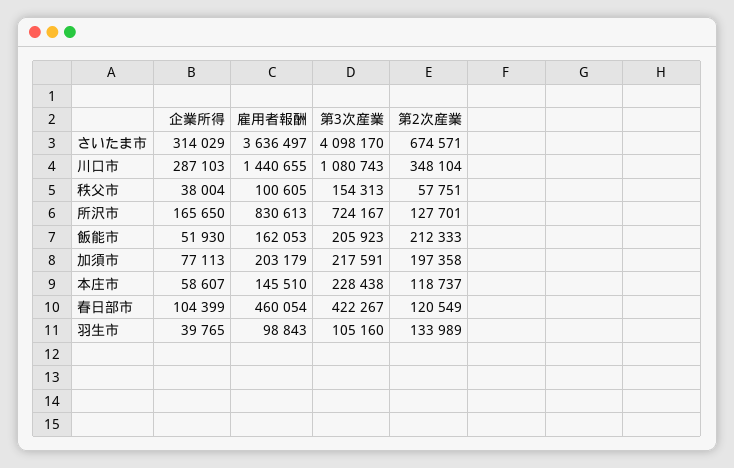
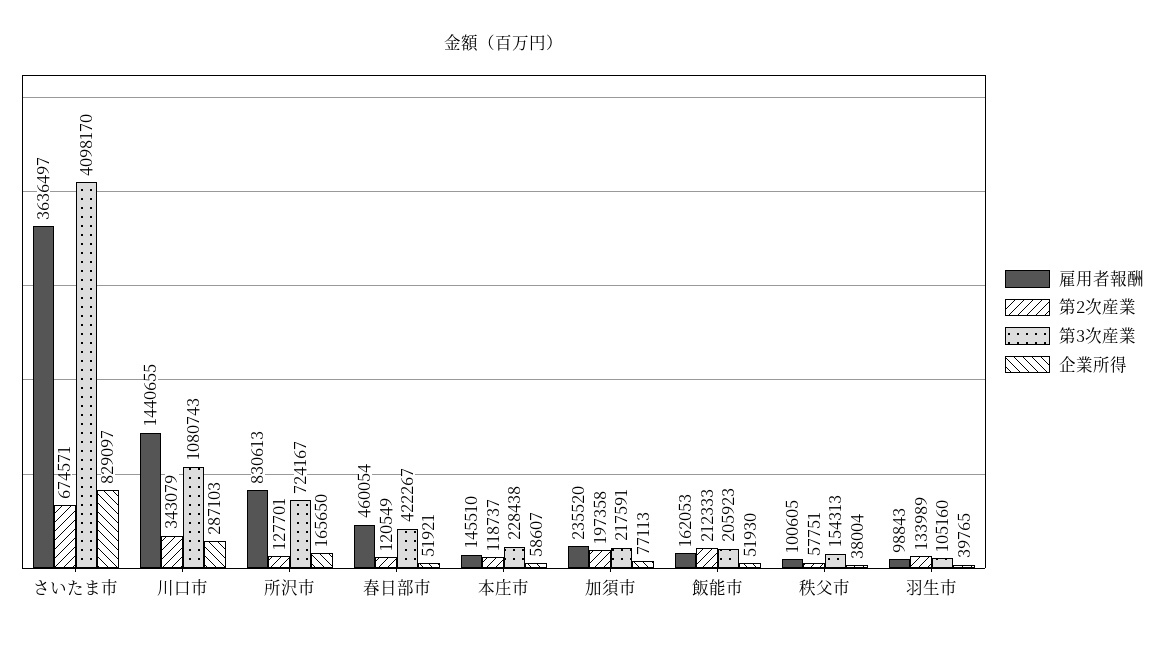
  {
    "企業所得": {
-     "さいたま市": 314029,
+     "さいたま市": 829097,
      "川口市": 287103,
      "秩父市": 38004,
      "所沢市": 165650,
      "飯能市": 51930,
      "加須市": 77113,
      "本庄市": 58607,
-     "春日部市": 104399,
+     "春日部市": 51921,
      "羽生市": 39765
    },
    "雇用者報酬": {
      "さいたま市": 3636497,
      "川口市": 1440655,
      "秩父市": 100605,
      "所沢市": 830613,
      "飯能市": 162053,
-     "加須市": 203179,
+     "加須市": 235520,
      "本庄市": 145510,
      "春日部市": 460054,
      "羽生市": 98843
    },
    "第3次産業": {
      "さいたま市": 4098170,
      "川口市": 1080743,
      "秩父市": 154313,
      "所沢市": 724167,
      "飯能市": 205923,
      "加須市": 217591,
      "本庄市": 228438,
      "春日部市": 422267,
      "羽生市": 105160
    },
    "第2次産業": {
      "さいたま市": 674571,
-     "川口市": 348104,
+     "川口市": 343079,
      "秩父市": 57751,
      "所沢市": 127701,
      "飯能市": 212333,
      "加須市": 197358,
      "本庄市": 118737,
      "春日部市": 120549,
      "羽生市": 133989
    }
  }

